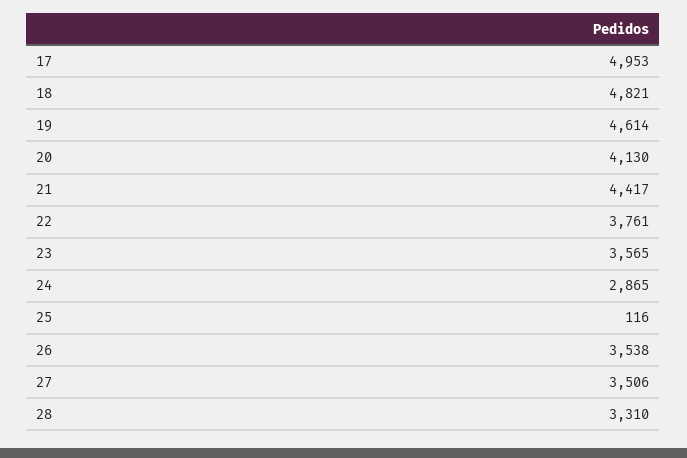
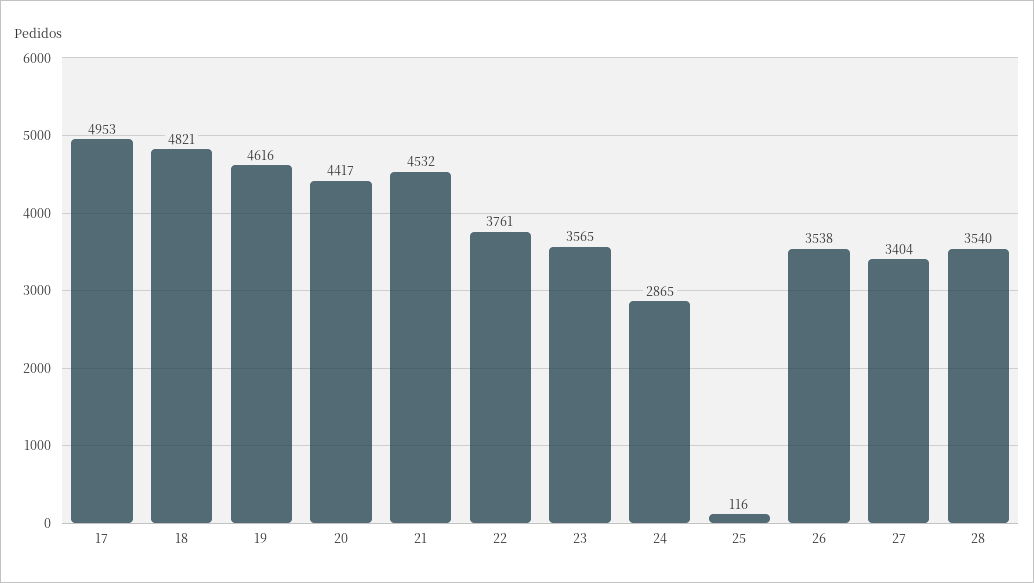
  {
    "17": 4953,
    "18": 4821,
-   "19": 4614,
+   "19": 4616,
-   "20": 4130,
+   "20": 4417,
-   "21": 4417,
+   "21": 4532,
    "22": 3761,
    "23": 3565,
    "24": 2865,
    "25": 116,
    "26": 3538,
-   "27": 3506,
+   "27": 3404,
-   "28": 3310
+   "28": 3540
  }

